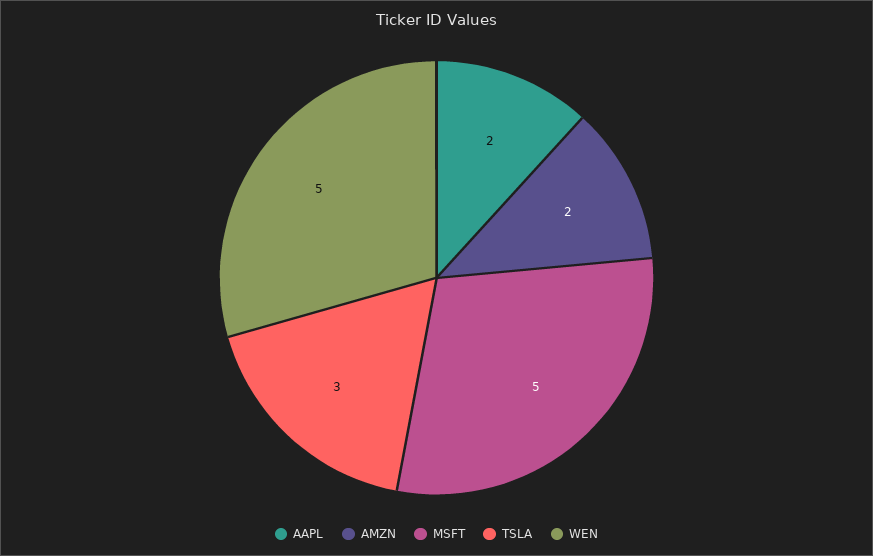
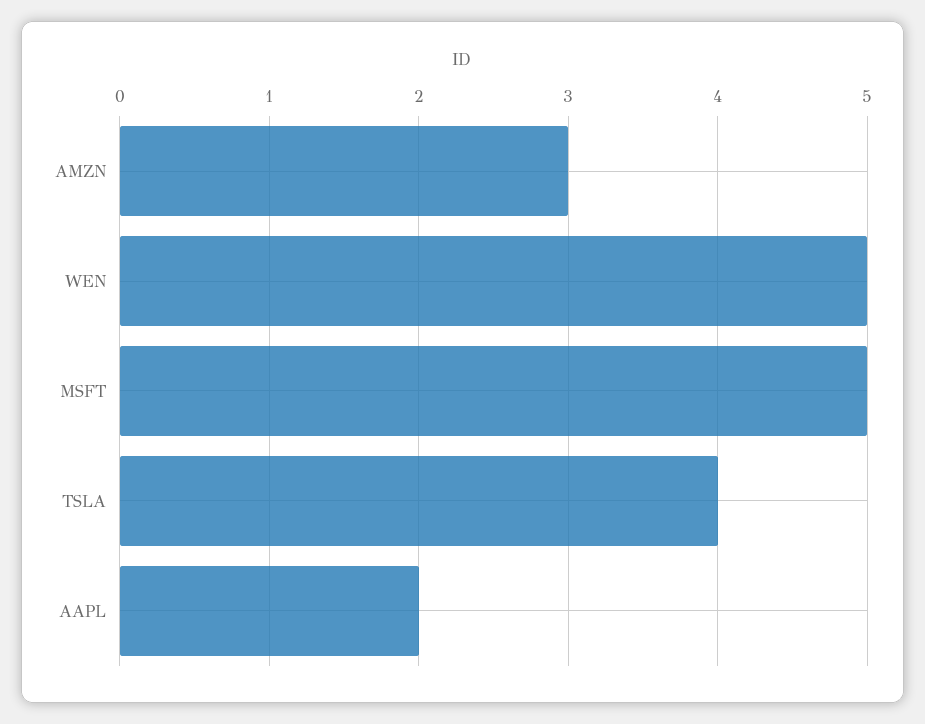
  {
    "AAPL": 2,
-   "AMZN": 2,
+   "AMZN": 3,
    "MSFT": 5,
-   "TSLA": 3,
+   "TSLA": 4,
    "WEN": 5
  }

